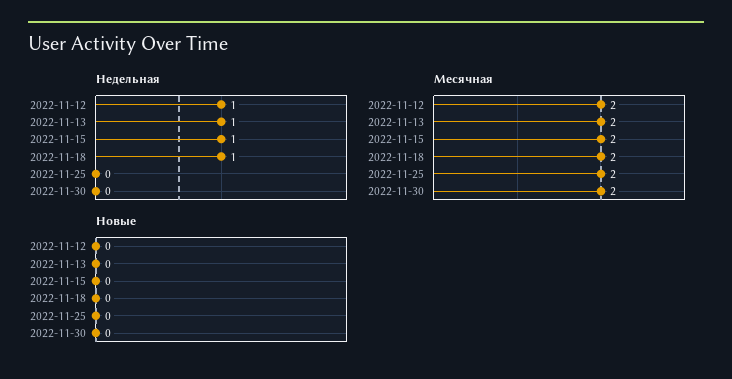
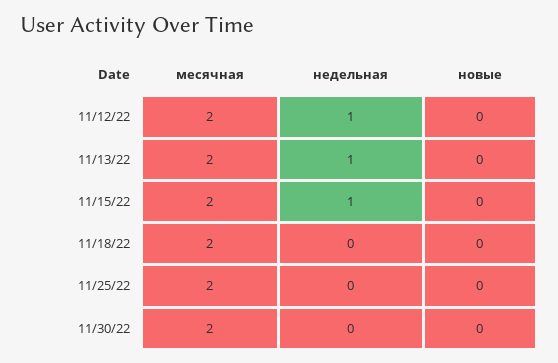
  {
    "Недельная": {
      "2022-11-12": 1,
      "2022-11-13": 1,
      "2022-11-15": 1,
-     "2022-11-18": 1,
+     "2022-11-18": 0,
      "2022-11-25": 0,
      "2022-11-30": 0
    },
    "Месячная": {
      "2022-11-12": 2,
      "2022-11-13": 2,
      "2022-11-15": 2,
      "2022-11-18": 2,
      "2022-11-25": 2,
      "2022-11-30": 2
    },
    "Новые": {
      "2022-11-12": 0,
      "2022-11-13": 0,
      "2022-11-15": 0,
      "2022-11-18": 0,
      "2022-11-25": 0,
      "2022-11-30": 0
    }
  }

